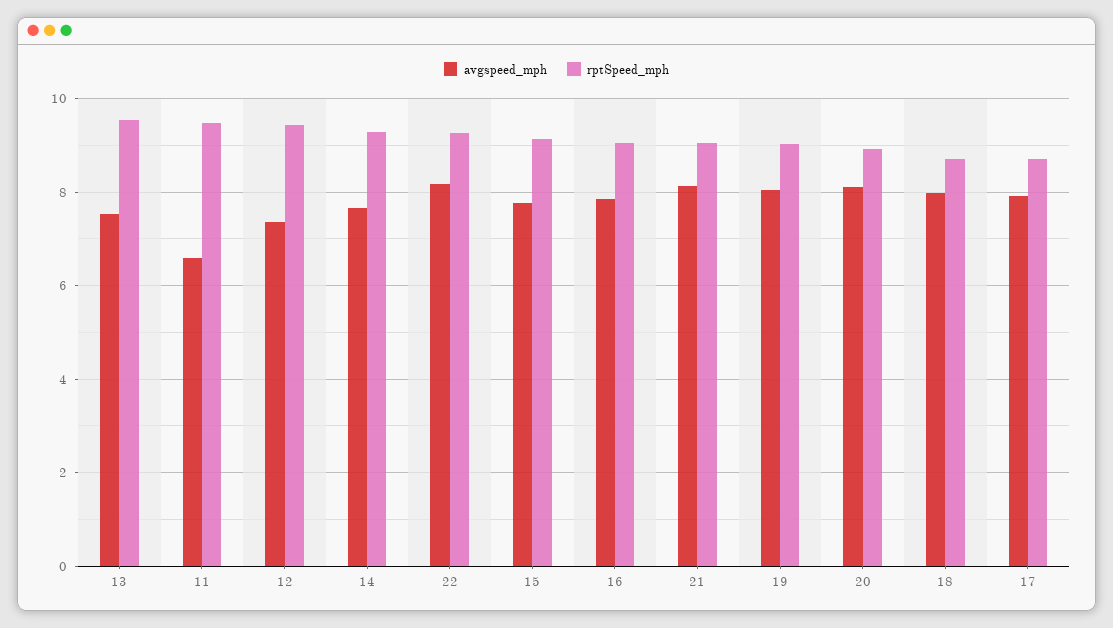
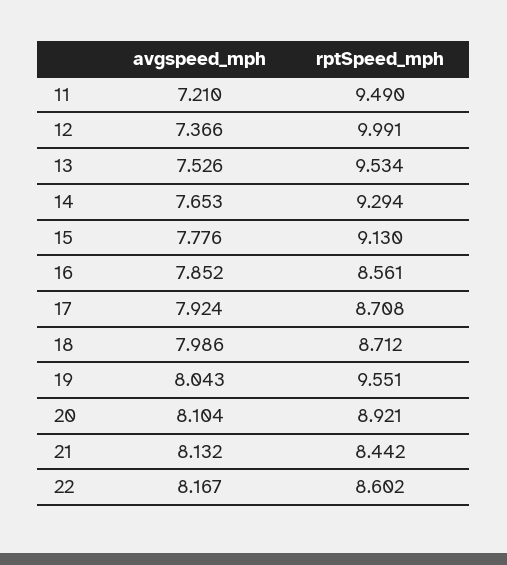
  {
    "avgspeed_mph": {
      "13": 7.526,
-     "11": 6.6,
+     "11": 7.21,
      "12": 7.366,
      "14": 7.653,
      "22": 8.167,
      "15": 7.776,
      "16": 7.852,
      "21": 8.132,
      "19": 8.043,
      "20": 8.104,
      "18": 7.986,
      "17": 7.924
    },
    "rptSpeed_mph": {
      "13": 9.534,
      "11": 9.49,
-     "12": 9.4,
+     "12": 9.991,
      "14": 9.294,
-     "22": 9.2,
+     "22": 8.602,
      "15": 9.13,
-     "16": 9,
+     "16": 8.561,
-     "21": 9,
+     "21": 8.442,
-     "19": 9,
+     "19": 9.551,
      "20": 8.921,
      "18": 8.712,
      "17": 8.708
    }
  }

